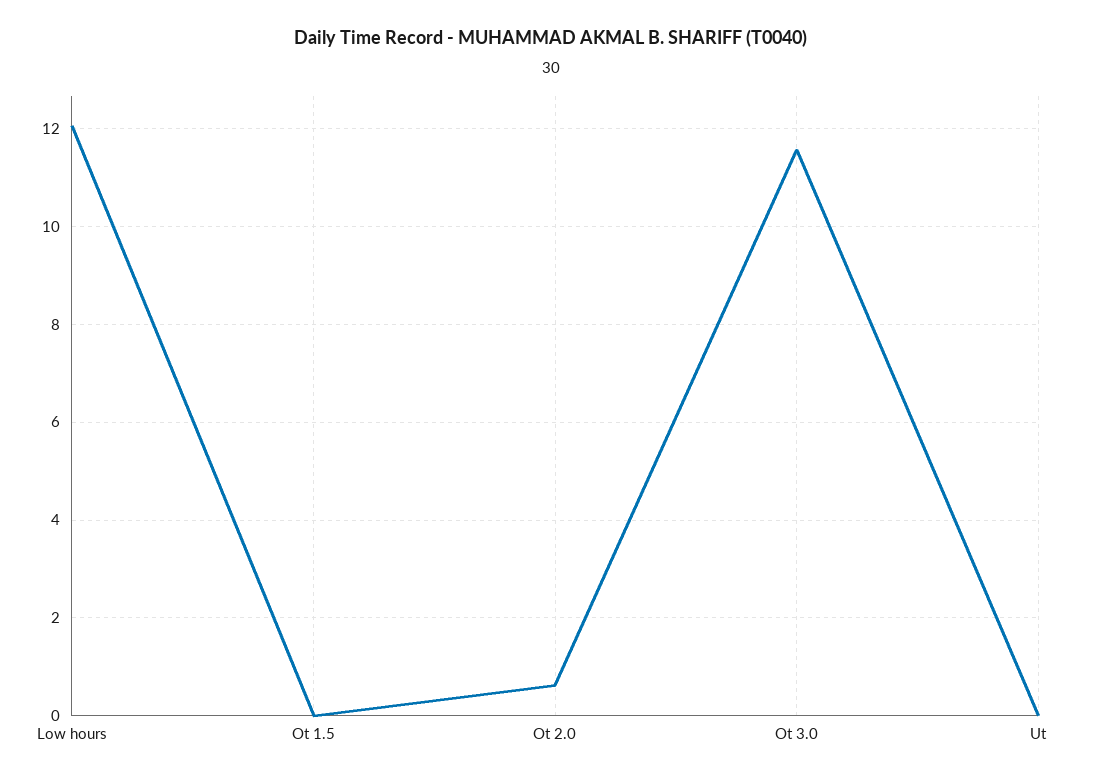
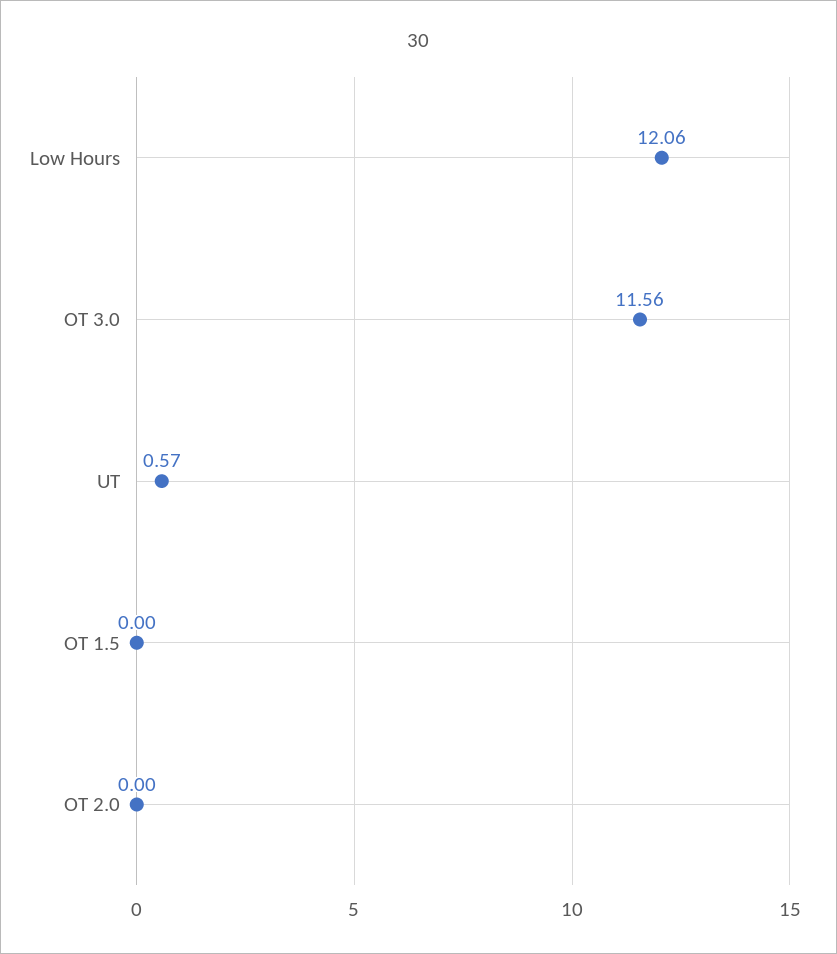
  {
    "Low hours": 12.06,
    "Ot 1.5": 0,
-   "Ot 2.0": 0.6,
+   "Ot 2.0": 0,
    "Ot 3.0": 11.56,
-   "Ut": 0
+   "Ut": 0.57
  }

